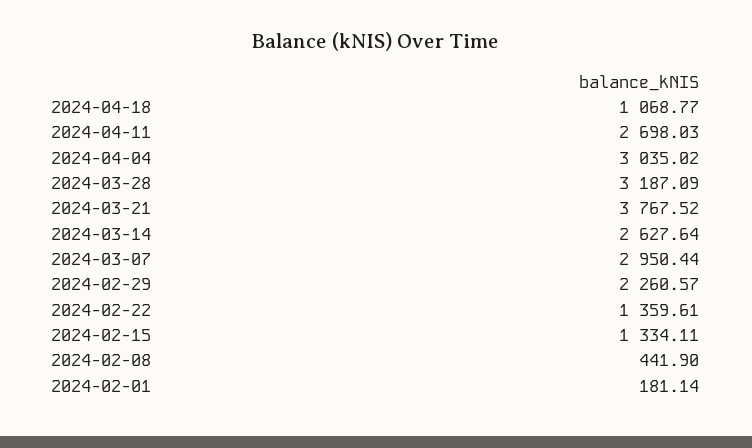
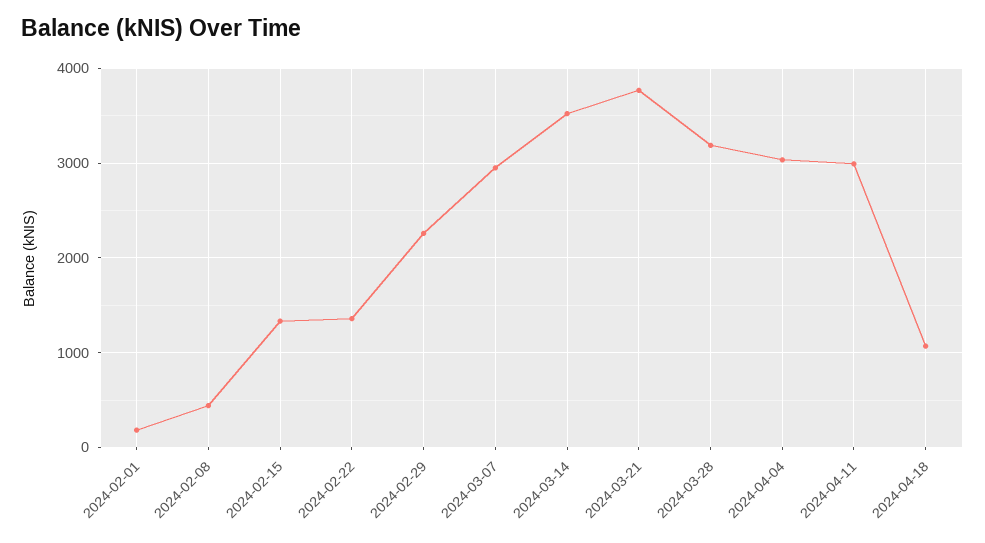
  {
    "2024-04-18": 1068.77,
-   "2024-04-11": 2698.03,
+   "2024-04-11": 3000,
    "2024-04-04": 3035.02,
    "2024-03-28": 3187.09,
    "2024-03-21": 3767.52,
-   "2024-03-14": 2627.64,
+   "2024-03-14": 3500,
    "2024-03-07": 2950.44,
    "2024-02-29": 2260.57,
    "2024-02-22": 1359.61,
    "2024-02-15": 1334.11,
    "2024-02-08": 441.9,
    "2024-02-01": 181.14
  }

